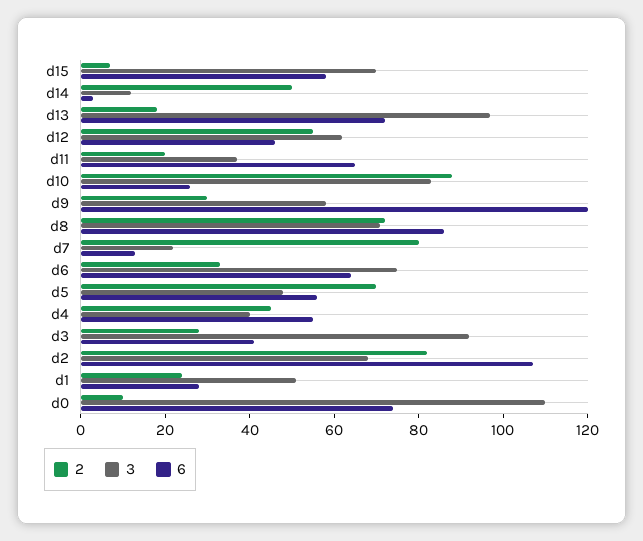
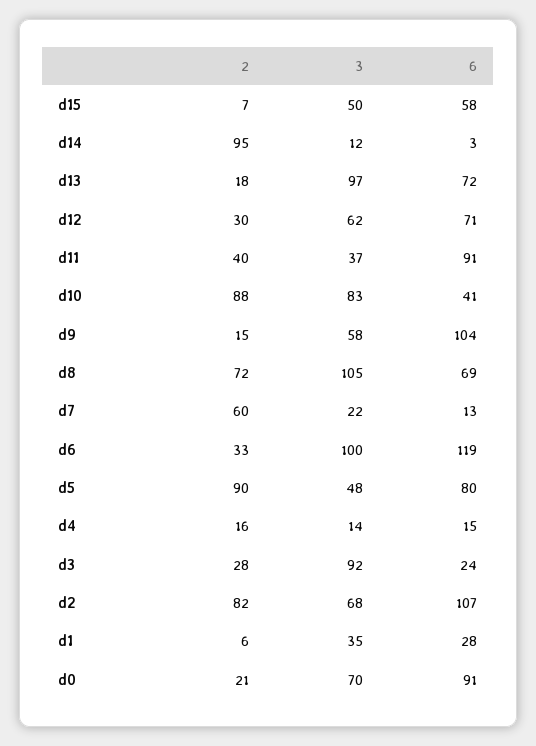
  {
    "2": {
      "d15": 7,
-     "d14": 50,
+     "d14": 95,
      "d13": 18,
-     "d12": 55,
+     "d12": 30,
-     "d11": 20,
+     "d11": 40,
      "d10": 88,
-     "d9": 30,
+     "d9": 15,
      "d8": 72,
-     "d7": 80,
+     "d7": 60,
      "d6": 33,
-     "d5": 70,
+     "d5": 90,
-     "d4": 45,
+     "d4": 16,
      "d3": 28,
      "d2": 82,
-     "d1": 25,
+     "d1": 6,
-     "d0": 10
+     "d0": 21
    },
    "3": {
-     "d15": 70,
+     "d15": 50,
      "d14": 12,
      "d13": 97,
      "d12": 62,
      "d11": 37,
      "d10": 83,
      "d9": 58,
-     "d8": 70,
+     "d8": 105,
      "d7": 22,
-     "d6": 75,
+     "d6": 100,
      "d5": 48,
-     "d4": 40,
+     "d4": 14,
      "d3": 92,
      "d2": 68,
-     "d1": 50,
+     "d1": 35,
-     "d0": 110
+     "d0": 70
    },
    "6": {
      "d15": 58,
      "d14": 3,
      "d13": 72,
-     "d12": 45,
+     "d12": 71,
-     "d11": 65,
+     "d11": 91,
-     "d10": 25,
+     "d10": 41,
-     "d9": 120,
+     "d9": 104,
-     "d8": 85,
+     "d8": 69,
      "d7": 13,
-     "d6": 65,
+     "d6": 119,
-     "d5": 55,
+     "d5": 80,
-     "d4": 55,
+     "d4": 15,
-     "d3": 40,
+     "d3": 24,
      "d2": 107,
      "d1": 28,
-     "d0": 75
+     "d0": 91
    }
  }

